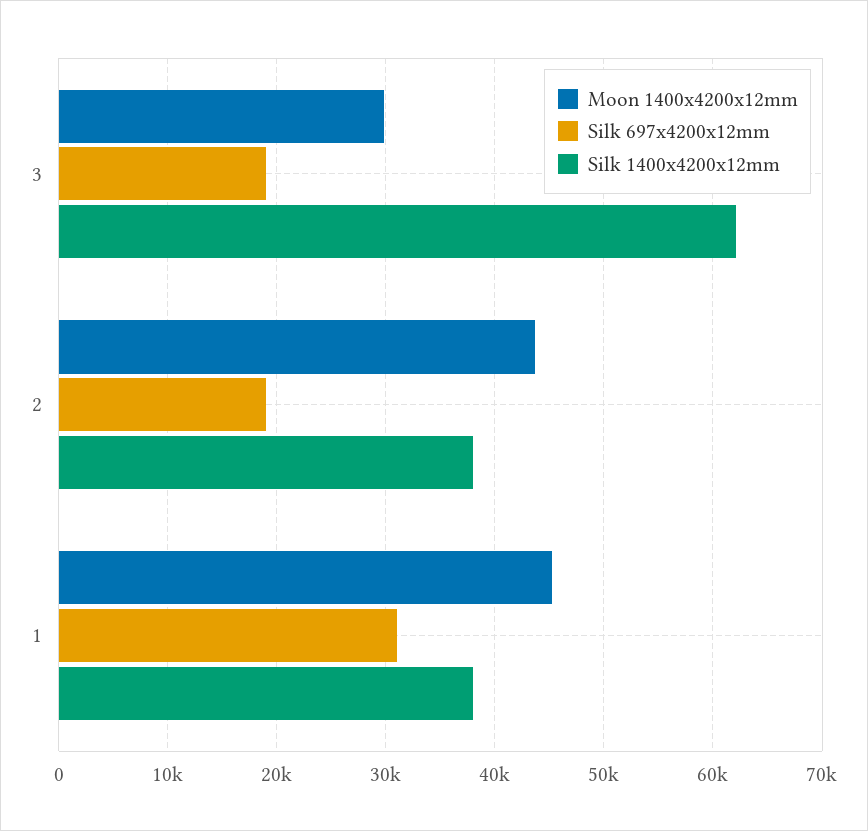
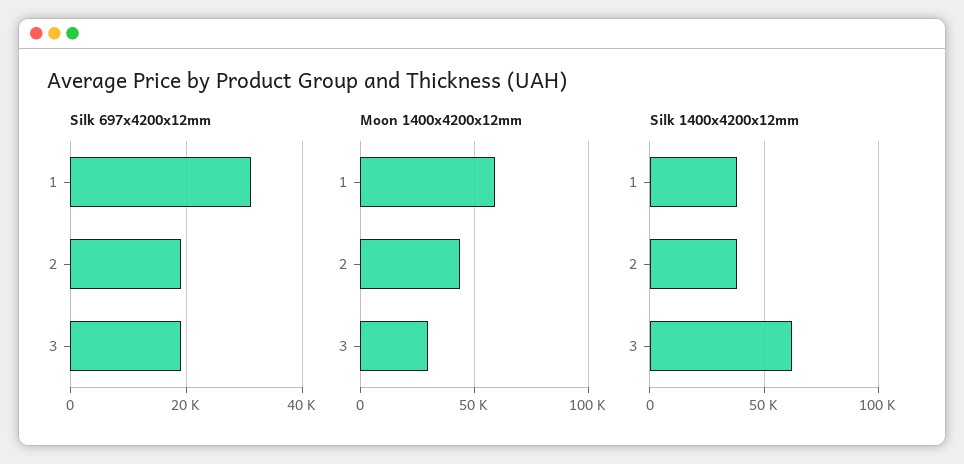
  {
    "Moon 1400x4200x12mm": {
      "3": 30000,
      "2": 44000,
-     "1": 45000
+     "1": 60000
    },
    "Silk 697x4200x12mm": {
      "3": 19000,
      "2": 19000,
      "1": 31000
    },
    "Silk 1400x4200x12mm": {
      "3": 62000,
      "2": 38000,
      "1": 38000
    }
  }

